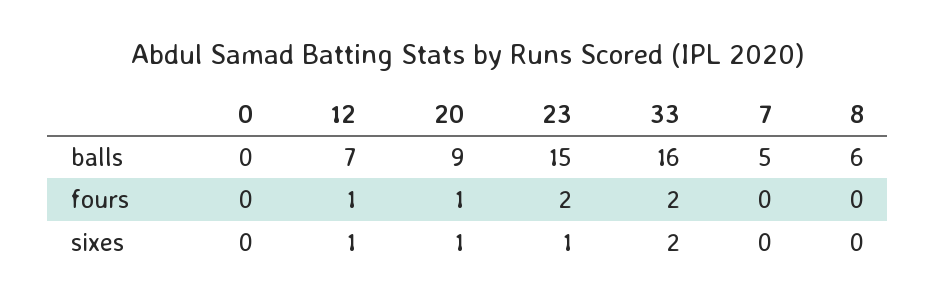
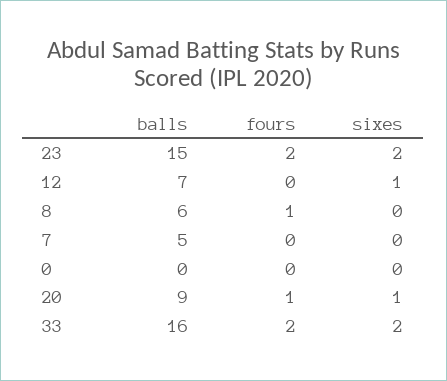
  {
    "0": {
      "balls": 0,
      "fours": 0,
      "sixes": 0
    },
    "12": {
      "balls": 7,
-     "fours": 1,
+     "fours": 0,
      "sixes": 1
    },
    "20": {
      "balls": 9,
      "fours": 1,
      "sixes": 1
    },
    "23": {
      "balls": 15,
      "fours": 2,
-     "sixes": 1
+     "sixes": 2
    },
    "33": {
      "balls": 16,
      "fours": 2,
      "sixes": 2
    },
    "7": {
      "balls": 5,
      "fours": 0,
      "sixes": 0
    },
    "8": {
      "balls": 6,
-     "fours": 0,
+     "fours": 1,
      "sixes": 0
    }
  }

